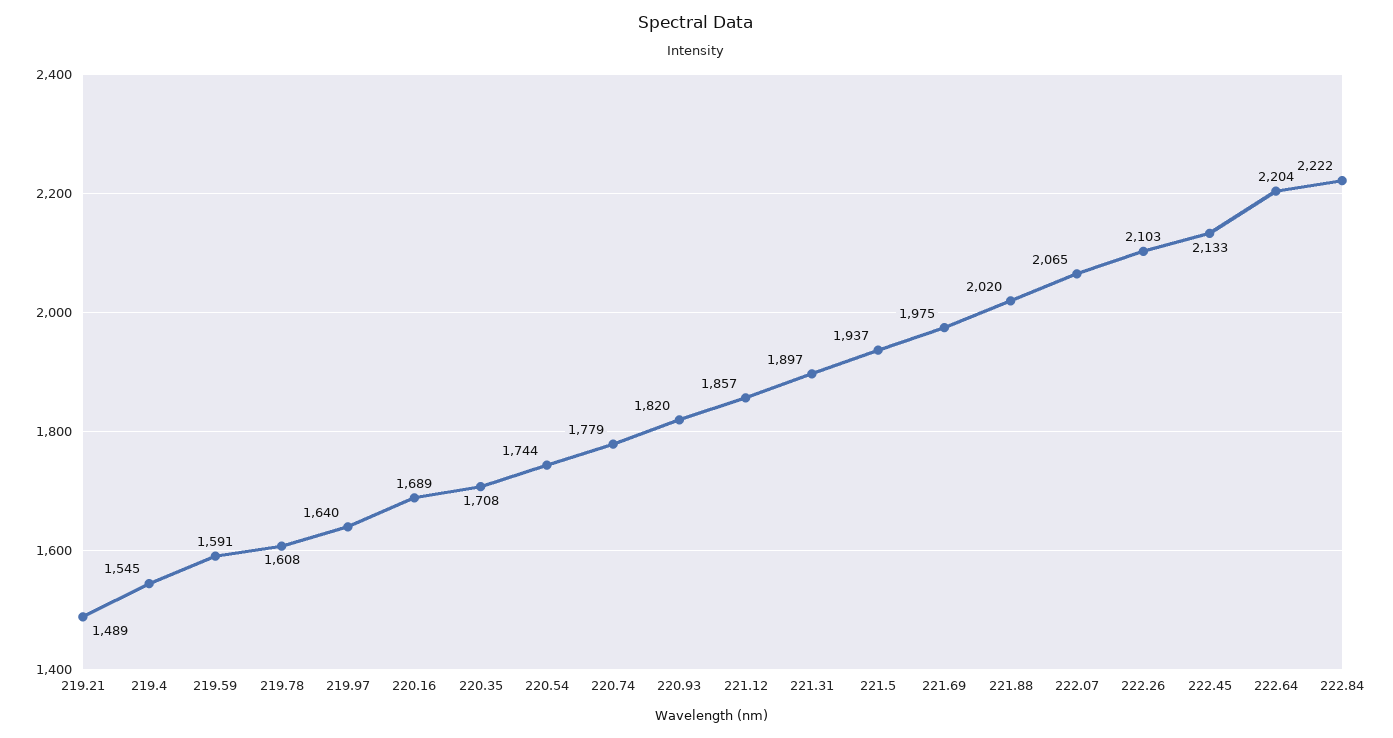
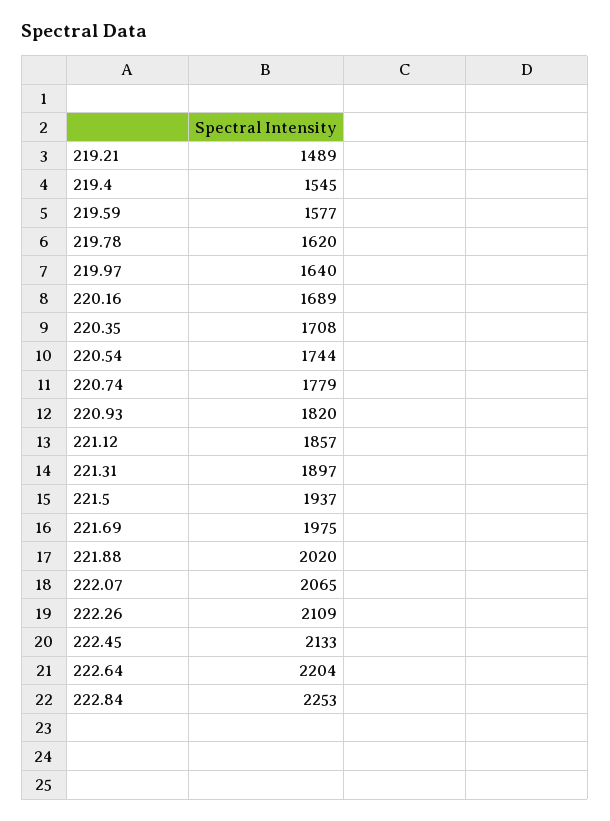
  {
    "219.21": 1489,
    "219.4": 1545,
-   "219.59": 1591,
+   "219.59": 1577,
-   "219.78": 1608,
+   "219.78": 1620,
    "219.97": 1640,
    "220.16": 1689,
    "220.35": 1708,
    "220.54": 1744,
    "220.74": 1779,
    "220.93": 1820,
    "221.12": 1857,
    "221.31": 1897,
    "221.5": 1937,
    "221.69": 1975,
    "221.88": 2020,
    "222.07": 2065,
-   "222.26": 2103,
+   "222.26": 2109,
    "222.45": 2133,
    "222.64": 2204,
-   "222.84": 2222
+   "222.84": 2253
  }

